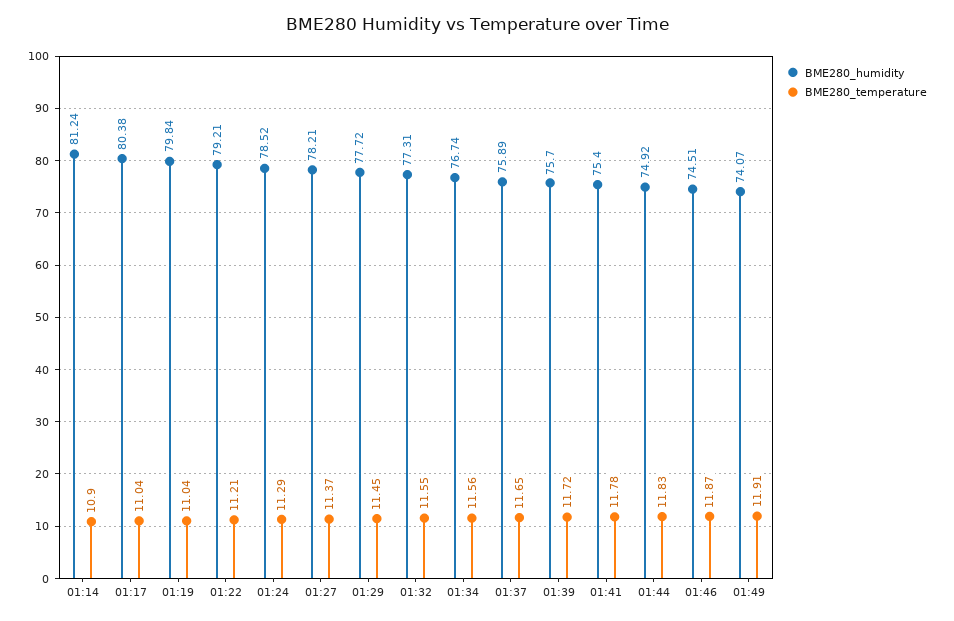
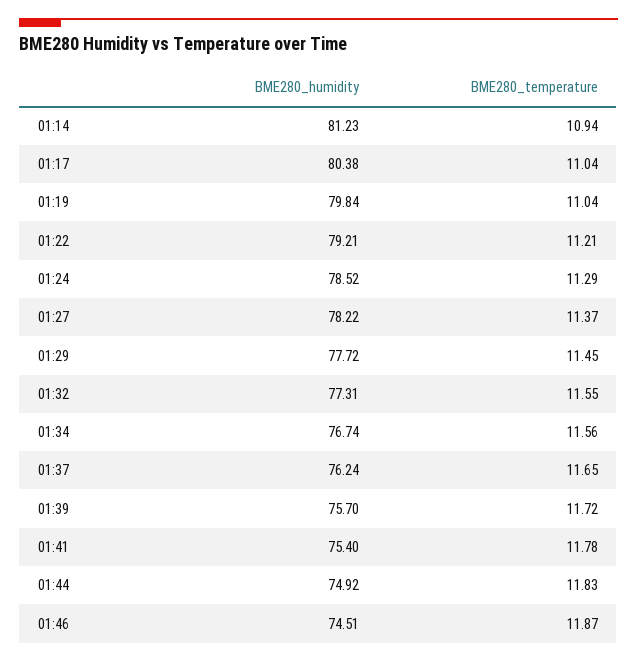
  {
    "BME280_humidity": {
-     "01:14": 81.24,
+     "01:14": 81.23,
      "01:17": 80.38,
      "01:19": 79.84,
      "01:22": 79.21,
      "01:24": 78.52,
-     "01:27": 78.21,
+     "01:27": 78.22,
      "01:29": 77.72,
      "01:32": 77.31,
      "01:34": 76.74,
-     "01:37": 75.89,
+     "01:37": 76.24,
      "01:39": 75.7,
      "01:41": 75.4,
      "01:44": 74.92,
-     "01:46": 74.51,
+     "01:46": 74.51
-     "01:49": 74.07
    },
    "BME280_temperature": {
-     "01:14": 10.9,
+     "01:14": 10.94,
      "01:17": 11.04,
      "01:19": 11.04,
      "01:22": 11.21,
      "01:24": 11.29,
      "01:27": 11.37,
      "01:29": 11.45,
      "01:32": 11.55,
      "01:34": 11.56,
      "01:37": 11.65,
      "01:39": 11.72,
      "01:41": 11.78,
      "01:44": 11.83,
-     "01:46": 11.87,
+     "01:46": 11.87
-     "01:49": 11.91
    }
  }

